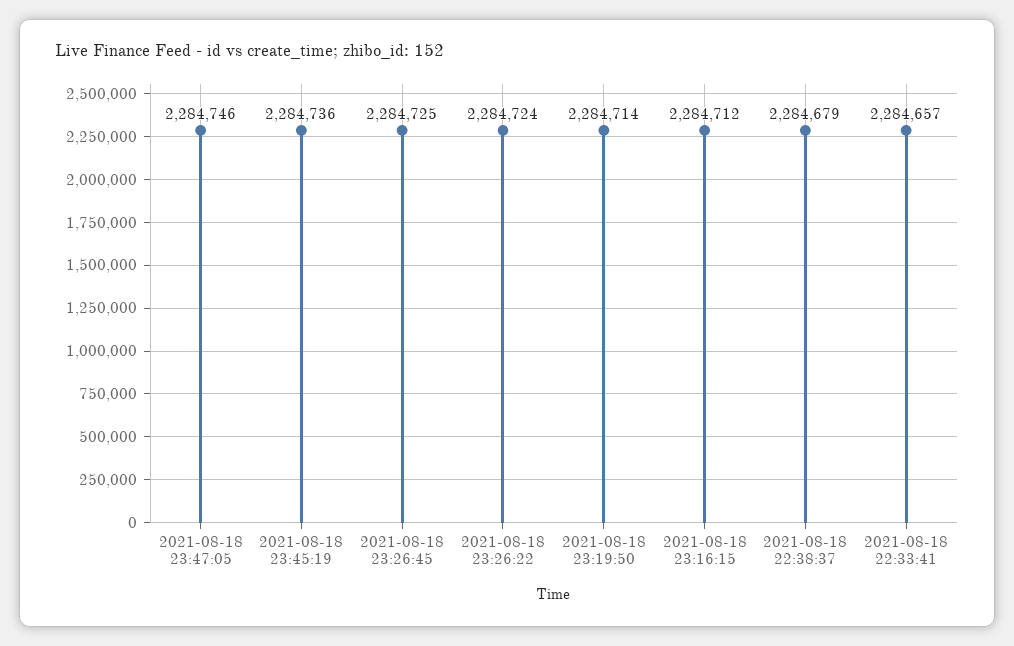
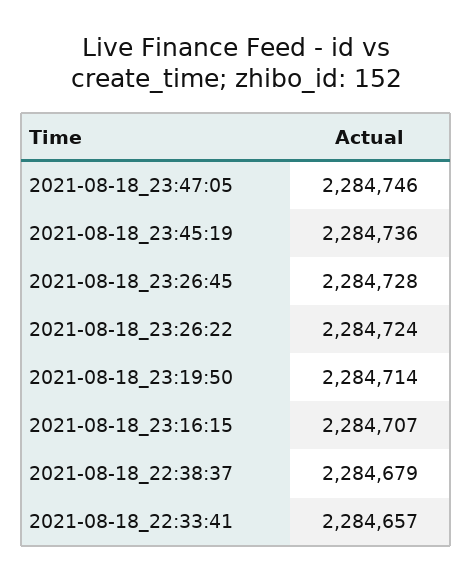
  {
    "2021-08-18 23:47:05": 2284746,
    "2021-08-18 23:45:19": 2284736,
-   "2021-08-18 23:26:45": 2284725,
+   "2021-08-18 23:26:45": 2284728,
    "2021-08-18 23:26:22": 2284724,
    "2021-08-18 23:19:50": 2284714,
-   "2021-08-18 23:16:15": 2284712,
+   "2021-08-18 23:16:15": 2284707,
    "2021-08-18 22:38:37": 2284679,
    "2021-08-18 22:33:41": 2284657
  }

